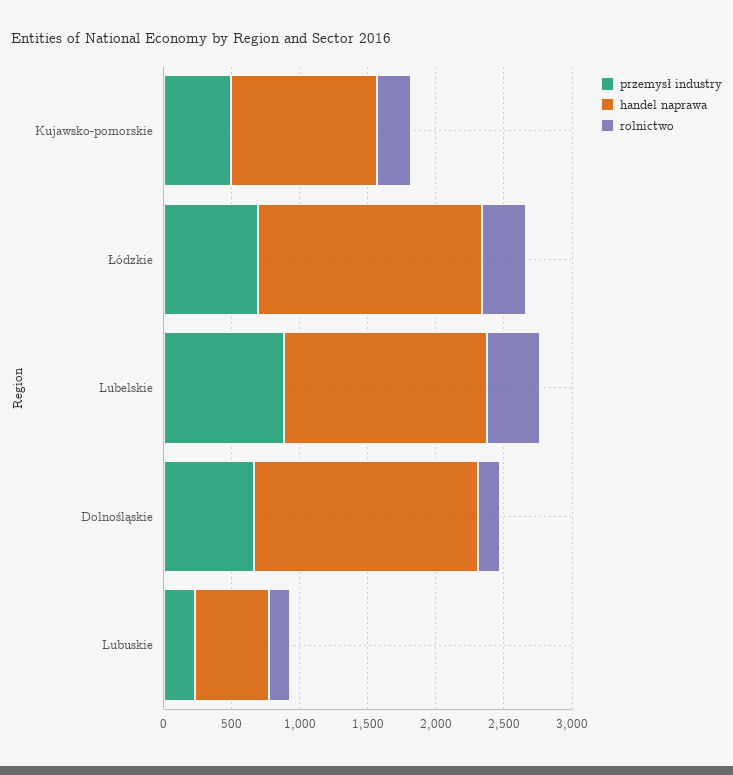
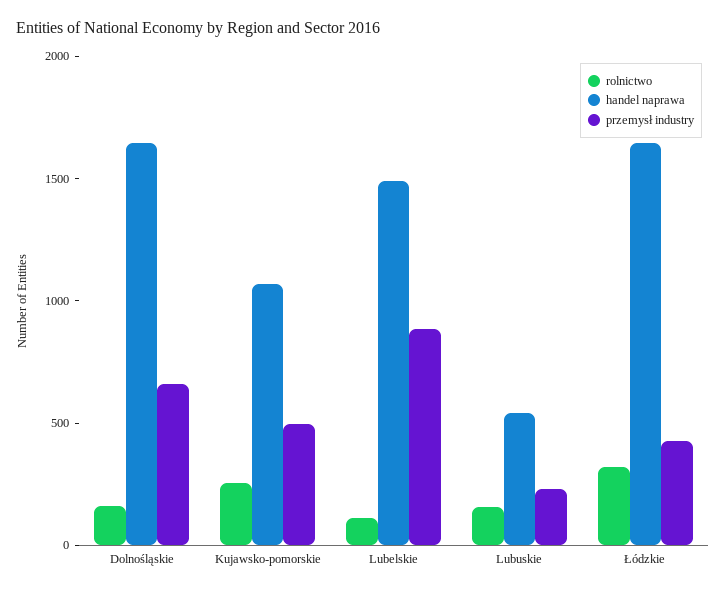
  {
    "przemysł industry": {
      "Kujawsko-pomorskie": 500,
-     "Łódzkie": 700,
+     "Łódzkie": 400,
      "Lubelskie": 900,
      "Dolnośląskie": 700,
      "Lubuskie": 200
    },
    "handel naprawa": {
      "Kujawsko-pomorskie": 1100,
      "Łódzkie": 1600,
      "Lubelskie": 1500,
      "Dolnośląskie": 1600,
      "Lubuskie": 500
    },
    "rolnictwo": {
      "Kujawsko-pomorskie": 300,
      "Łódzkie": 300,
-     "Lubelskie": 400,
+     "Lubelskie": 100,
      "Dolnośląskie": 200,
      "Lubuskie": 200
    }
  }

